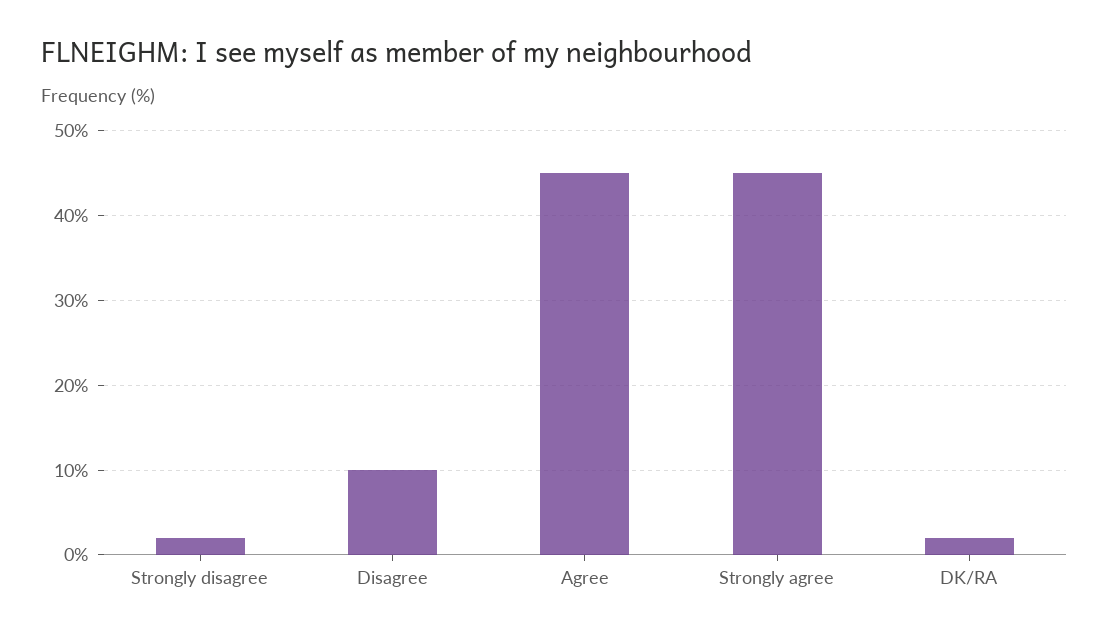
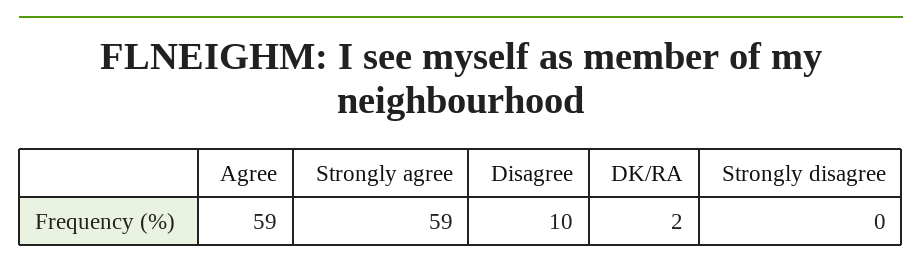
  {
-   "Strongly disagree": 2,
+   "Strongly disagree": 0,
    "Disagree": 10,
-   "Agree": 45,
+   "Agree": 59,
-   "Strongly agree": 45,
+   "Strongly agree": 59,
    "DK/RA": 2
  }

